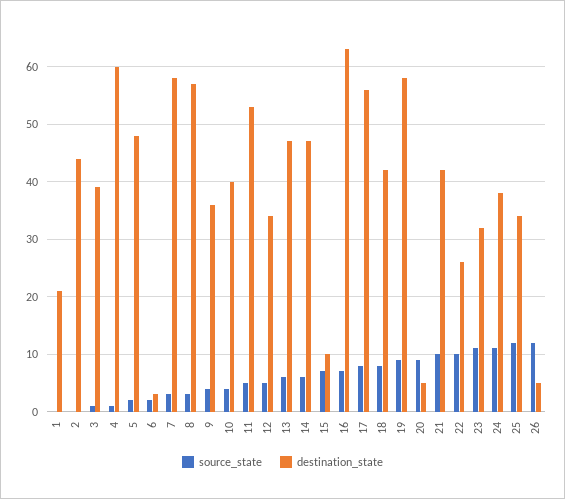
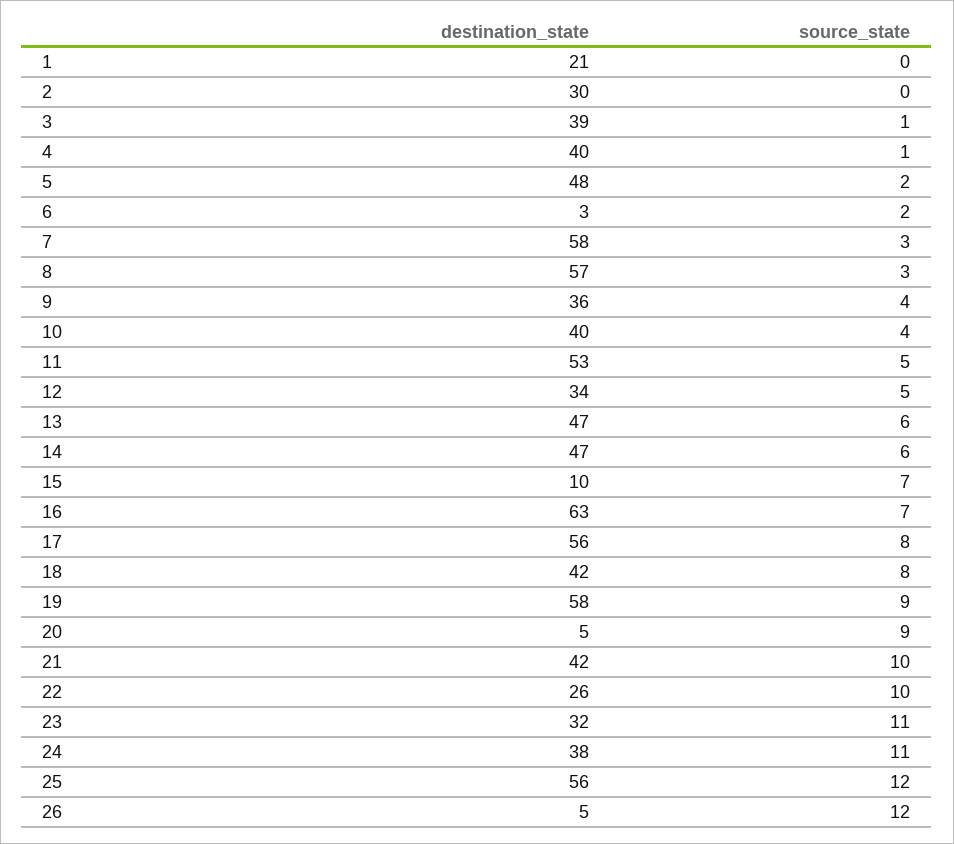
  {
    "source_state": {
      "1": 0,
      "2": 0,
      "3": 1,
      "4": 1,
      "5": 2,
      "6": 2,
      "7": 3,
      "8": 3,
      "9": 4,
      "10": 4,
      "11": 5,
      "12": 5,
      "13": 6,
      "14": 6,
      "15": 7,
      "16": 7,
      "17": 8,
      "18": 8,
      "19": 9,
      "20": 9,
      "21": 10,
      "22": 10,
      "23": 11,
      "24": 11,
      "25": 12,
      "26": 12
    },
    "destination_state": {
      "1": 21,
-     "2": 45,
+     "2": 30,
      "3": 39,
-     "4": 60,
+     "4": 40,
      "5": 48,
      "6": 3,
      "7": 58,
      "8": 57,
      "9": 36,
      "10": 40,
      "11": 53,
      "12": 34,
      "13": 47,
      "14": 47,
      "15": 10,
      "16": 63,
      "17": 56,
      "18": 42,
      "19": 58,
      "20": 5,
      "21": 42,
      "22": 26,
      "23": 32,
      "24": 38,
-     "25": 35,
+     "25": 56,
      "26": 5
    }
  }

